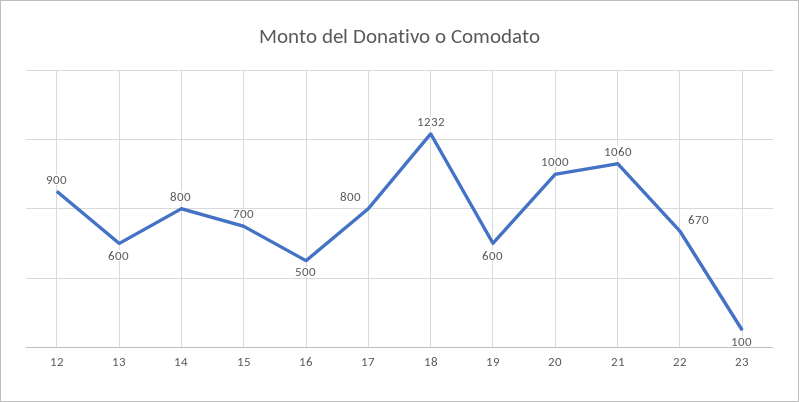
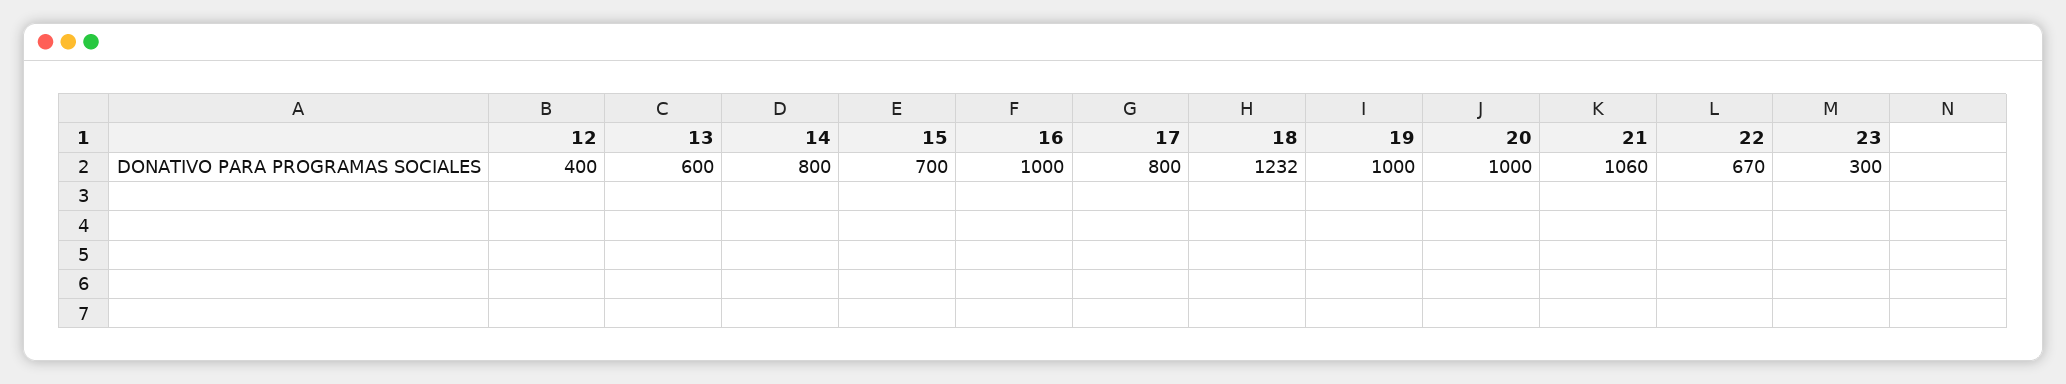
  {
-   "12": 900,
+   "12": 400,
    "13": 600,
    "14": 800,
    "15": 700,
-   "16": 500,
+   "16": 1000,
    "17": 800,
    "18": 1232,
-   "19": 600,
+   "19": 1000,
    "20": 1000,
    "21": 1060,
    "22": 670,
-   "23": 100
+   "23": 300
  }

